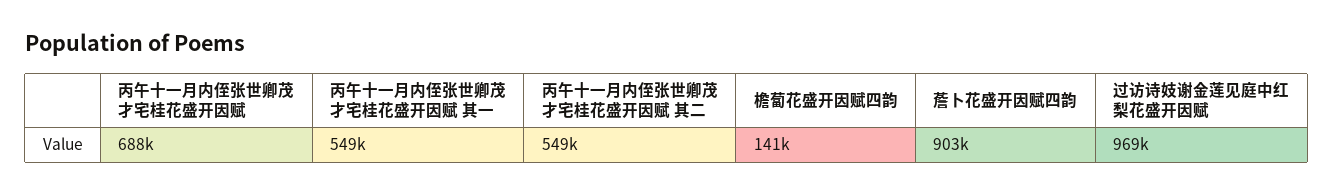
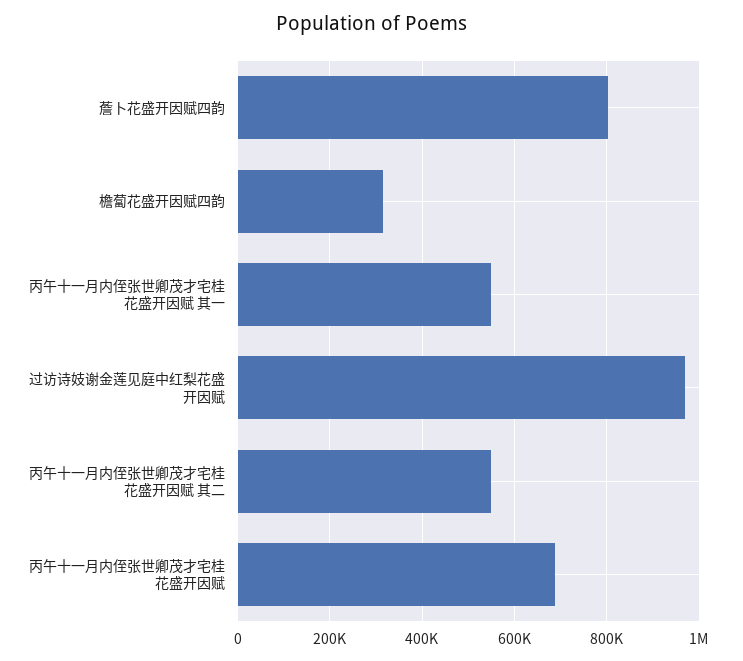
  {
    "丙午十一月内侄张世卿茂才宅桂花盛开因赋": 688000,
    "丙午十一月内侄张世卿茂才宅桂花盛开因赋 其一": 549000,
    "丙午十一月内侄张世卿茂才宅桂花盛开因赋 其二": 549000,
-   "檐蔔花盛开因赋四韵": 141000,
+   "檐蔔花盛开因赋四韵": 320000,
-   "薝卜花盛开因赋四韵": 903000,
+   "薝卜花盛开因赋四韵": 800000,
    "过访诗妓谢金莲见庭中红梨花盛开因赋": 969000
  }

